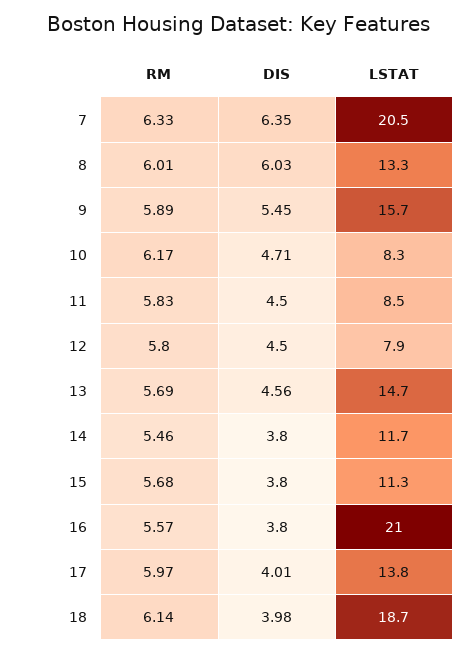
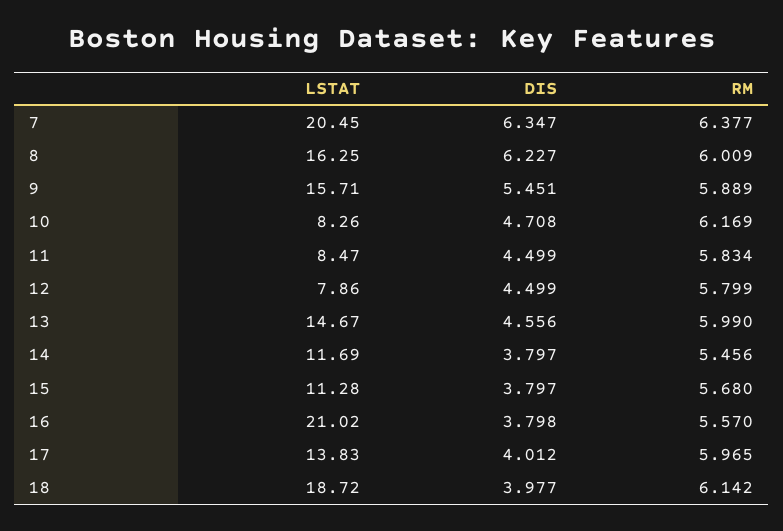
  {
    "RM": {
-     "7": 6.33,
+     "7": 6.377,
      "8": 6.009,
      "9": 5.889,
      "10": 6.169,
      "11": 5.834,
      "12": 5.799,
-     "13": 5.69,
+     "13": 5.99,
      "14": 5.456,
      "15": 5.68,
      "16": 5.57,
      "17": 5.965,
      "18": 6.142
    },
    "DIS": {
      "7": 6.347,
-     "8": 6.03,
+     "8": 6.227,
      "9": 5.451,
      "10": 4.708,
      "11": 4.499,
      "12": 4.499,
      "13": 4.556,
      "14": 3.797,
      "15": 3.797,
      "16": 3.798,
      "17": 4.012,
      "18": 3.977
    },
    "LSTAT": {
      "7": 20.45,
-     "8": 13.3,
+     "8": 16.25,
      "9": 15.71,
      "10": 8.26,
      "11": 8.47,
      "12": 7.86,
      "13": 14.67,
      "14": 11.69,
      "15": 11.28,
      "16": 21.02,
      "17": 13.83,
      "18": 18.72
    }
  }

